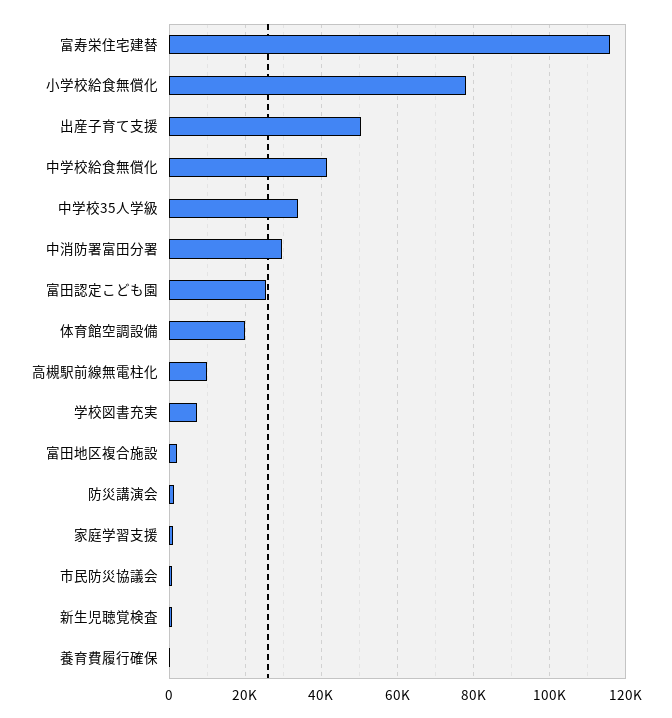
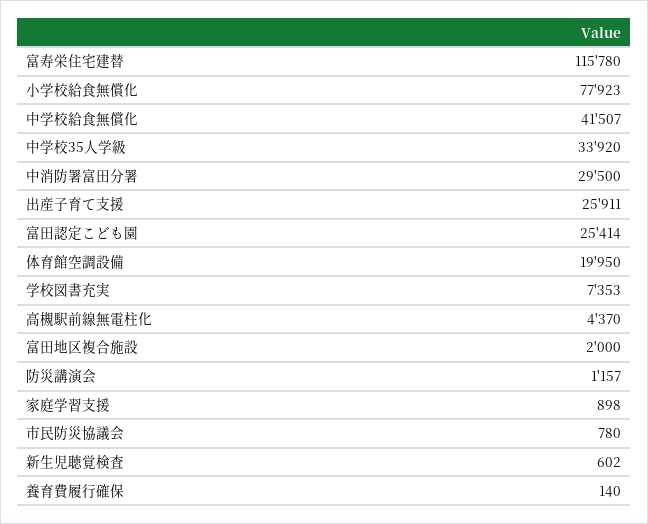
  {
    "富寿栄住宅建替": 115780,
    "小学校給食無償化": 77923,
-   "出産子育て支援": 50000,
+   "出産子育て支援": 25911,
    "中学校給食無償化": 41507,
    "中学校35人学級": 33920,
    "中消防署富田分署": 29500,
    "富田認定こども園": 25414,
    "体育館空調設備": 19950,
-   "高槻駅前線無電柱化": 10000,
+   "高槻駅前線無電柱化": 4370,
    "学校図書充実": 7353,
    "富田地区複合施設": 2000,
    "防災講演会": 1157,
    "家庭学習支援": 898,
    "市民防災協議会": 780,
    "新生児聴覚検査": 602,
    "養育費履行確保": 140
  }

